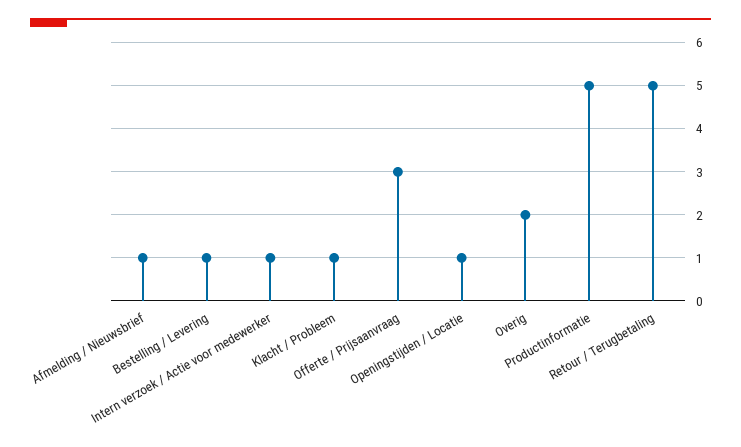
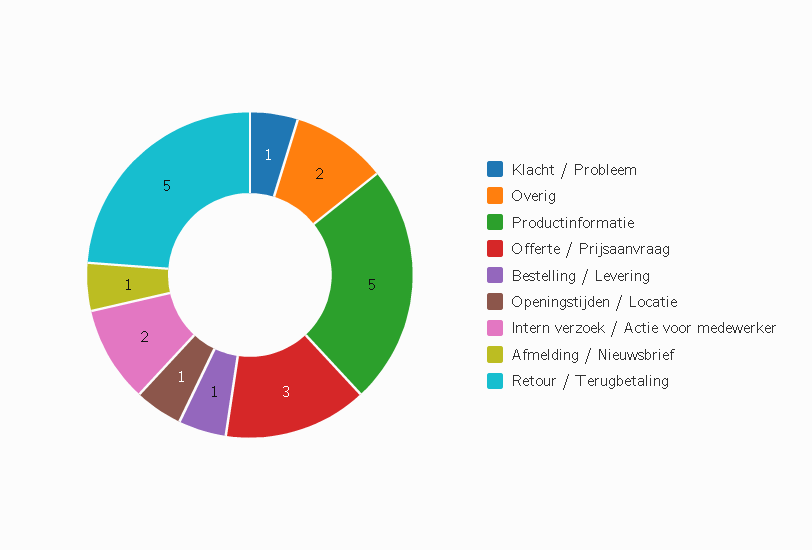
  {
    "Afmelding / Nieuwsbrief": 1,
    "Bestelling / Levering": 1,
-   "Intern verzoek / Actie voor medewerker": 1,
+   "Intern verzoek / Actie voor medewerker": 2,
    "Klacht / Probleem": 1,
    "Offerte / Prijsaanvraag": 3,
    "Openingstijden / Locatie": 1,
    "Overig": 2,
    "Productinformatie": 5,
    "Retour / Terugbetaling": 5
  }

